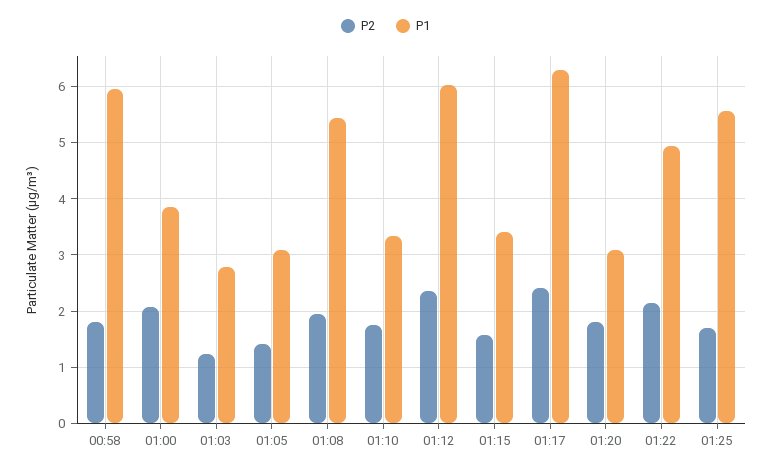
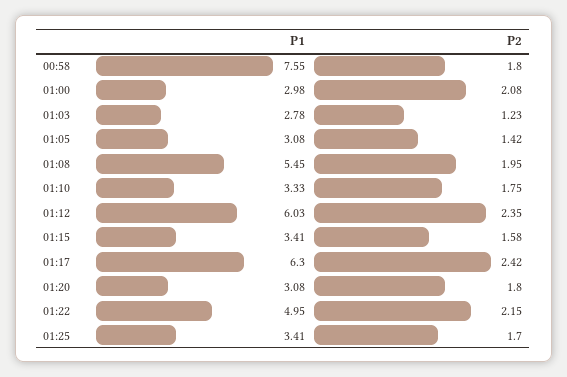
  {
    "P2": {
      "00:58": 1.8,
      "01:00": 2.08,
      "01:03": 1.23,
      "01:05": 1.42,
      "01:08": 1.95,
      "01:10": 1.75,
      "01:12": 2.35,
      "01:15": 1.58,
      "01:17": 2.42,
      "01:20": 1.8,
      "01:22": 2.15,
      "01:25": 1.7
    },
    "P1": {
-     "00:58": 6,
+     "00:58": 7.55,
-     "01:00": 3.8,
+     "01:00": 2.98,
      "01:03": 2.78,
      "01:05": 3.08,
      "01:08": 5.45,
      "01:10": 3.33,
      "01:12": 6.03,
      "01:15": 3.41,
      "01:17": 6.3,
      "01:20": 3.08,
      "01:22": 4.95,
-     "01:25": 5.6
+     "01:25": 3.41
    }
  }

